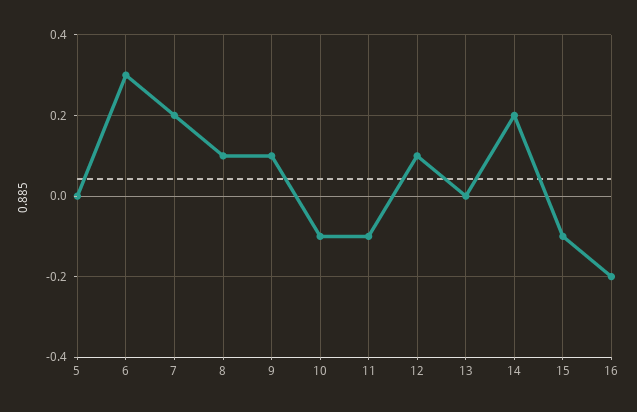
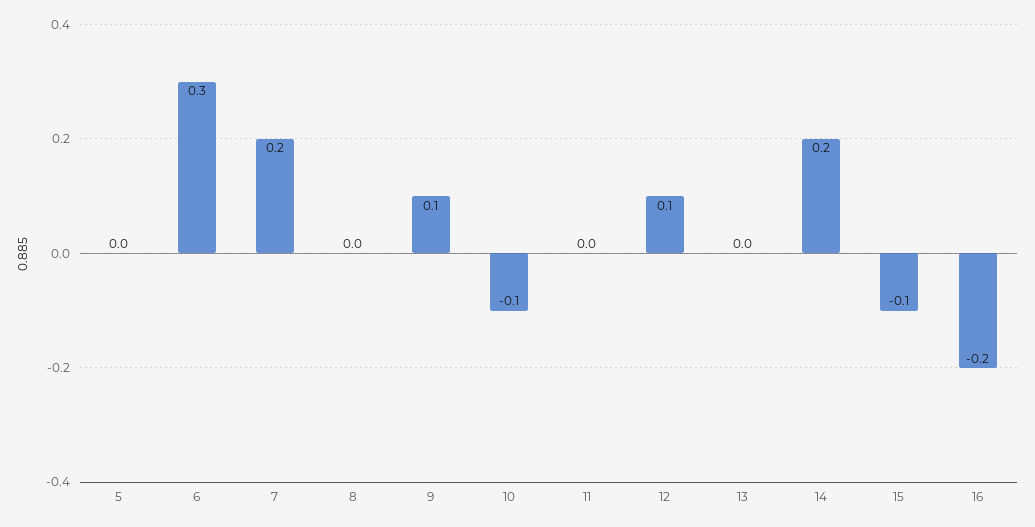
  {
    "5": 0,
    "6": 0.3,
    "7": 0.2,
-   "8": 0.1,
+   "8": 0,
    "9": 0.1,
    "10": -0.1,
-   "11": -0.1,
+   "11": 0,
    "12": 0.1,
    "13": 0,
    "14": 0.2,
    "15": -0.1,
    "16": -0.2
  }

